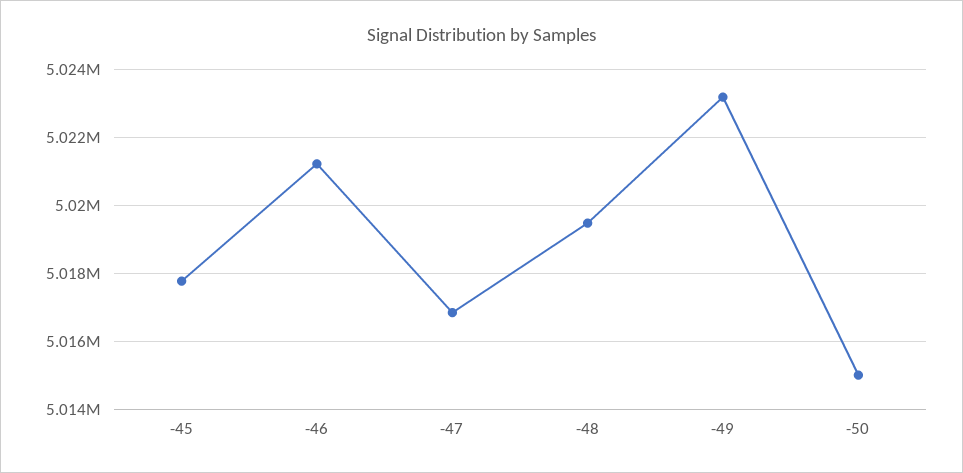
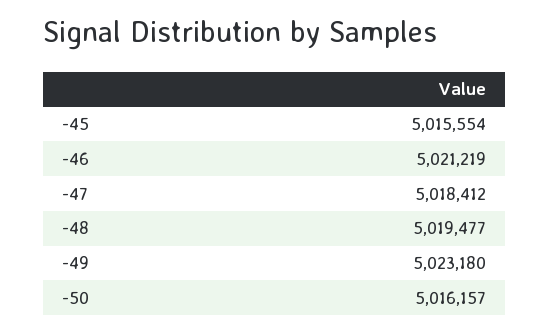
  {
-   "-45": 5017800,
+   "-45": 5015554,
    "-46": 5021219,
-   "-47": 5016800,
+   "-47": 5018412,
    "-48": 5019477,
    "-49": 5023180,
-   "-50": 5015000
+   "-50": 5016157
  }

